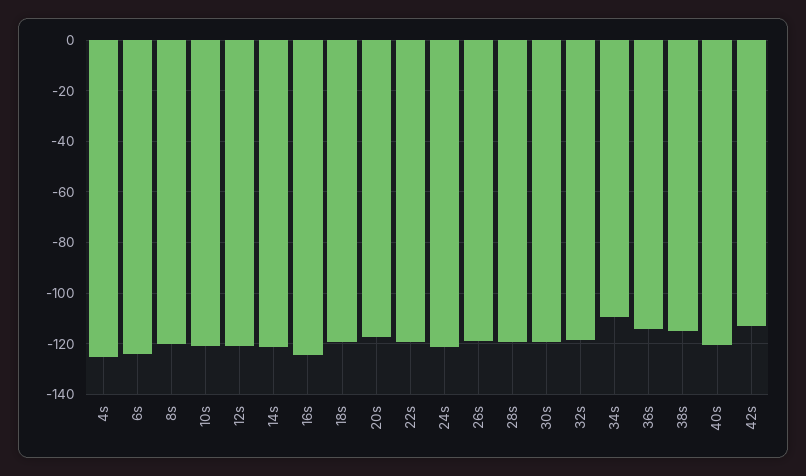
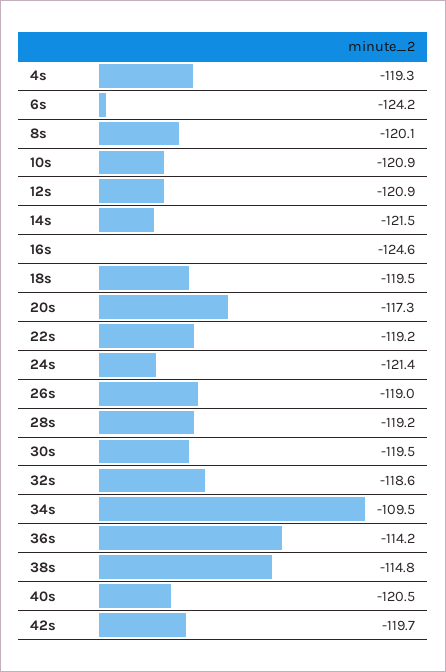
  {
-   "4s": -125,
+   "4s": -119.3,
    "6s": -124.2,
    "8s": -120.1,
    "10s": -120.9,
    "12s": -120.9,
    "14s": -121.5,
    "16s": -124.6,
    "18s": -119.5,
    "20s": -117.3,
    "22s": -119.2,
    "24s": -121.4,
    "26s": -119,
    "28s": -119.2,
    "30s": -119.5,
    "32s": -118.6,
    "34s": -109.5,
    "36s": -114.2,
    "38s": -114.8,
    "40s": -120.5,
-   "42s": -112.5
+   "42s": -119.7
  }

